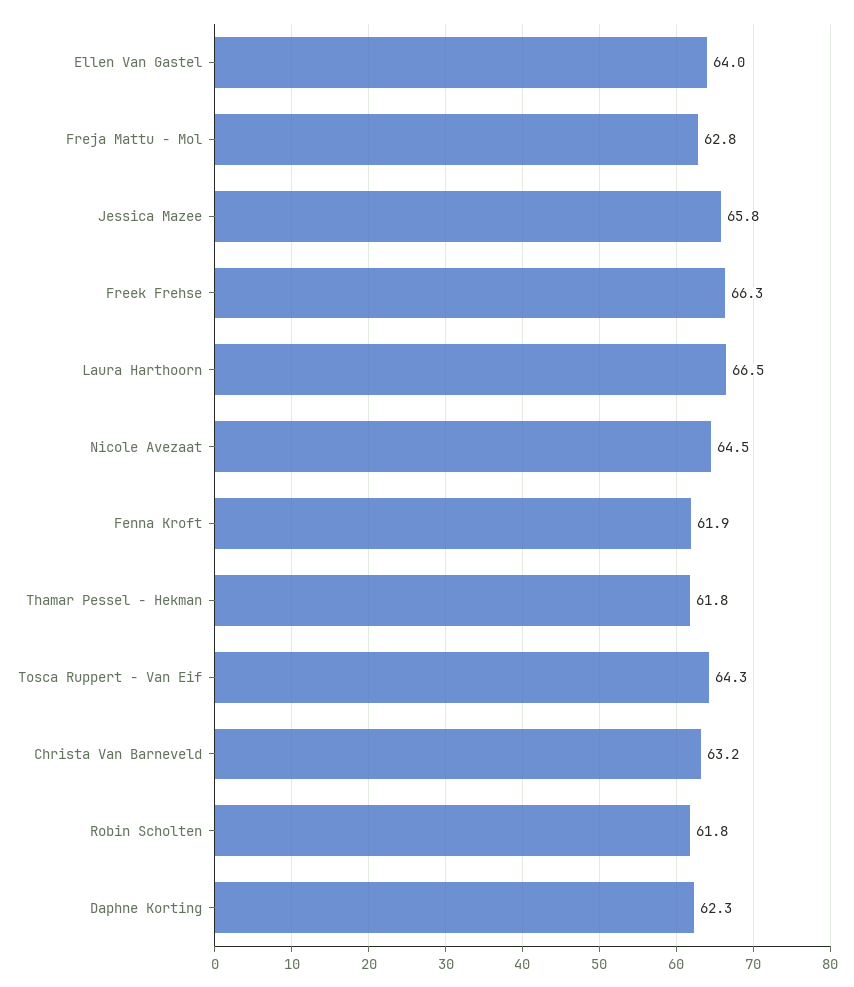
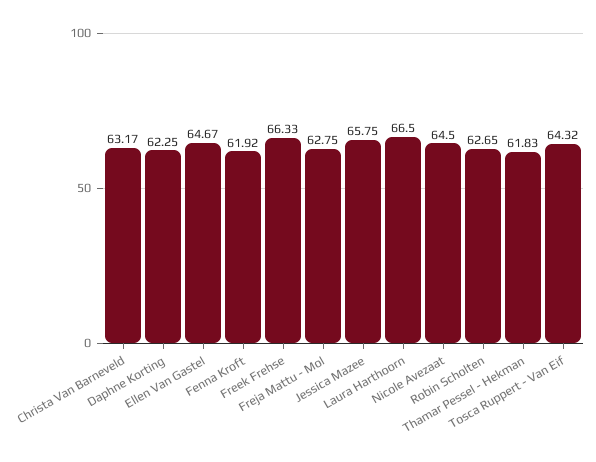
  {
-   "Ellen Van Gastel": 64,
+   "Ellen Van Gastel": 64.67,
    "Freja Mattu - Mol": 62.75,
    "Jessica Mazee": 65.75,
    "Freek Frehse": 66.33,
    "Laura Harthoorn": 66.5,
    "Nicole Avezaat": 64.5,
    "Fenna Kroft": 61.92,
    "Thamar Pessel - Hekman": 61.83,
    "Tosca Ruppert - Van Eif": 64.32,
    "Christa Van Barneveld": 63.17,
-   "Robin Scholten": 61.8,
+   "Robin Scholten": 62.65,
    "Daphne Korting": 62.25
  }

